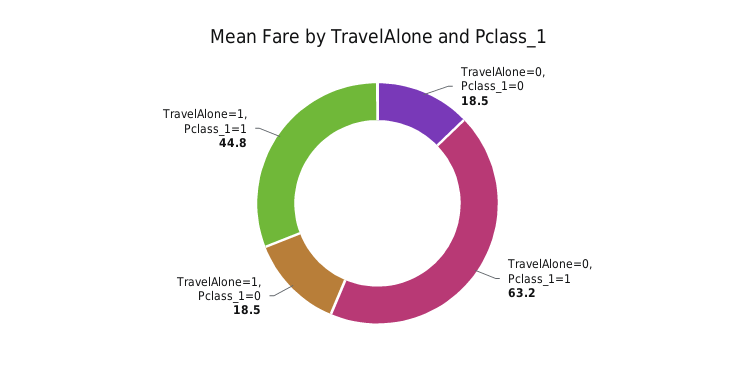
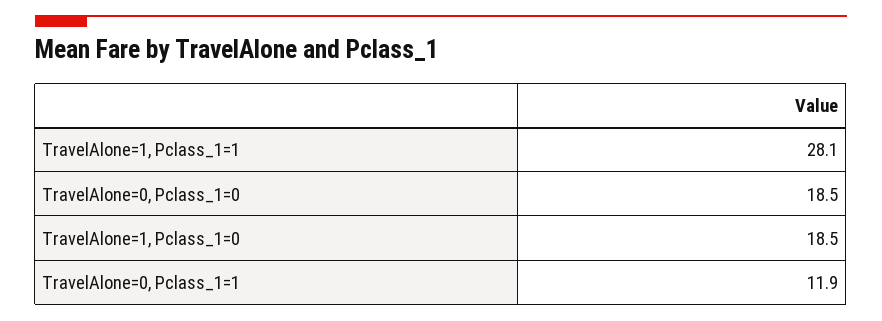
  {
    "TravelAlone=0, Pclass_1=0": 18.5,
-   "TravelAlone=0, Pclass_1=1": 63.2,
+   "TravelAlone=0, Pclass_1=1": 11.9,
    "TravelAlone=1, Pclass_1=0": 18.5,
-   "TravelAlone=1, Pclass_1=1": 44.8
+   "TravelAlone=1, Pclass_1=1": 28.1
  }

